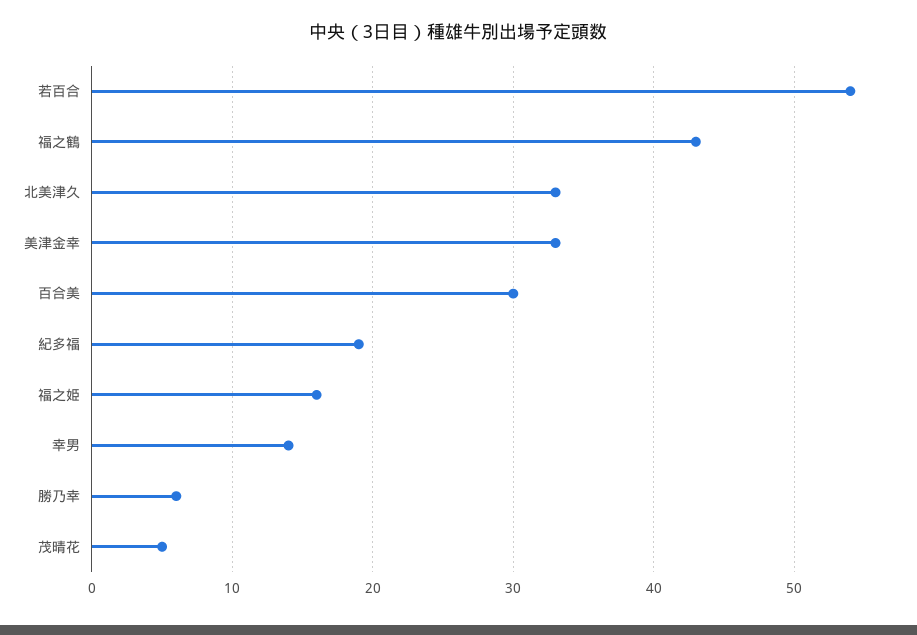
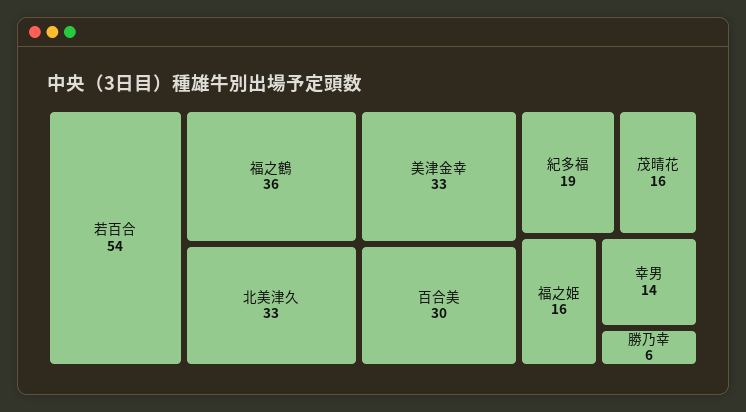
  {
    "若百合": 54,
-   "福之鶴": 43,
+   "福之鶴": 36,
    "北美津久": 33,
    "美津金幸": 33,
    "百合美": 30,
    "紀多福": 19,
    "福之姫": 16,
    "幸男": 14,
    "勝乃幸": 6,
-   "茂晴花": 5
+   "茂晴花": 16
  }

